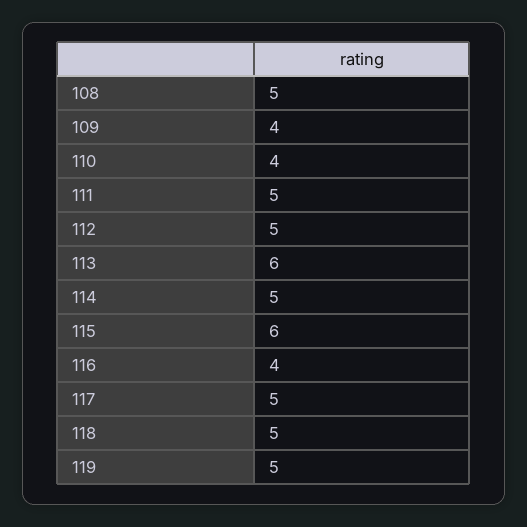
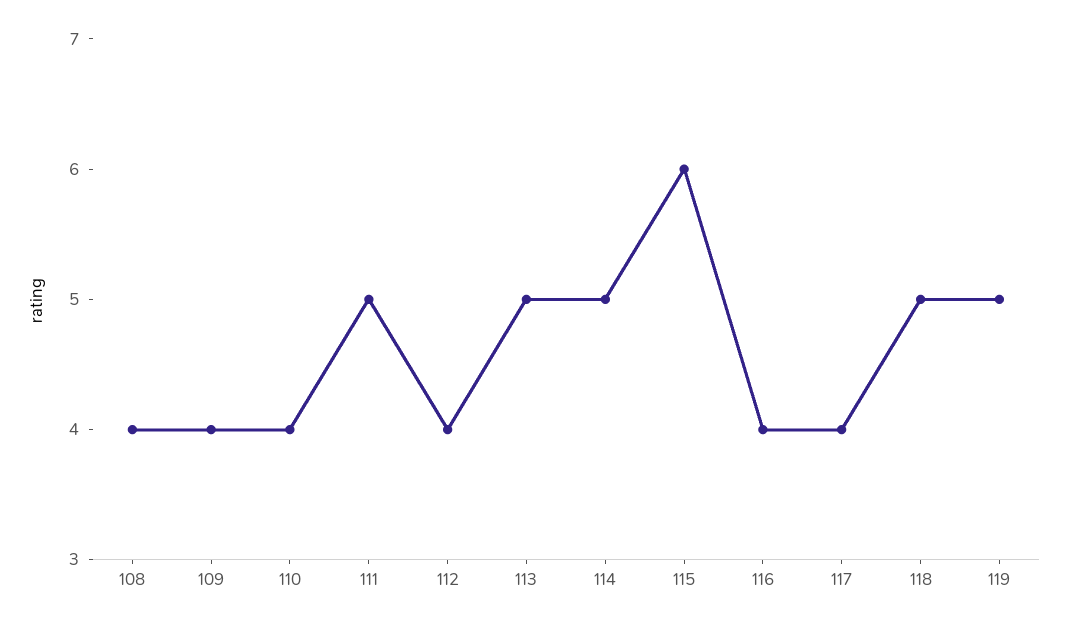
  {
-   "108": 5,
+   "108": 4,
    "109": 4,
    "110": 4,
    "111": 5,
-   "112": 5,
+   "112": 4,
-   "113": 6,
+   "113": 5,
    "114": 5,
    "115": 6,
    "116": 4,
-   "117": 5,
+   "117": 4,
    "118": 5,
    "119": 5
  }

